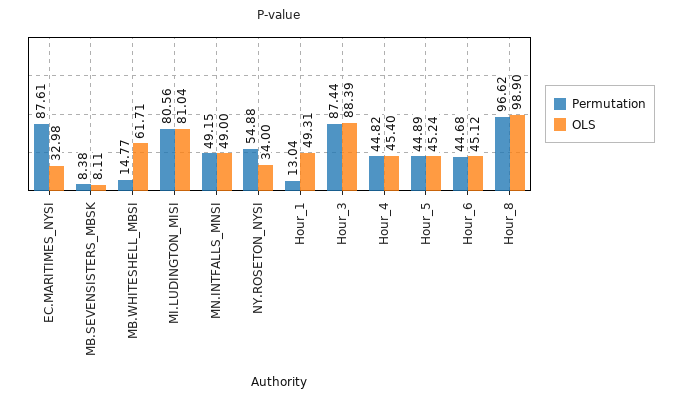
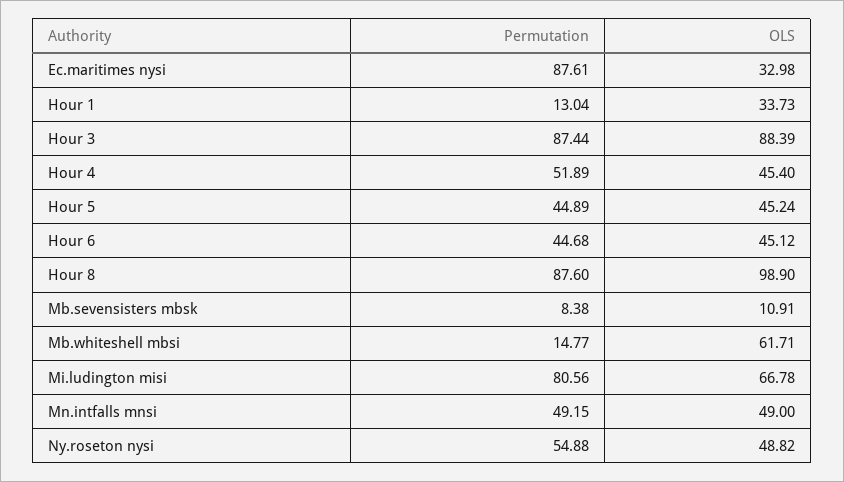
  {
    "Permutation": {
      "EC.MARITIMES_NYSI": 87.61,
      "MB.SEVENSISTERS_MBSK": 8.38,
      "MB.WHITESHELL_MBSI": 14.77,
      "MI.LUDINGTON_MISI": 80.56,
      "MN.INTFALLS_MNSI": 49.15,
      "NY.ROSETON_NYSI": 54.88,
      "Hour_1": 13.04,
      "Hour_3": 87.44,
-     "Hour_4": 44.82,
+     "Hour_4": 51.89,
      "Hour_5": 44.89,
      "Hour_6": 44.68,
-     "Hour_8": 96.62
+     "Hour_8": 87.6
    },
    "OLS": {
      "EC.MARITIMES_NYSI": 32.98,
-     "MB.SEVENSISTERS_MBSK": 8.11,
+     "MB.SEVENSISTERS_MBSK": 10.91,
      "MB.WHITESHELL_MBSI": 61.71,
-     "MI.LUDINGTON_MISI": 81.04,
+     "MI.LUDINGTON_MISI": 66.78,
      "MN.INTFALLS_MNSI": 49,
-     "NY.ROSETON_NYSI": 34,
+     "NY.ROSETON_NYSI": 48.82,
-     "Hour_1": 49.31,
+     "Hour_1": 33.73,
      "Hour_3": 88.39,
      "Hour_4": 45.4,
      "Hour_5": 45.24,
      "Hour_6": 45.12,
      "Hour_8": 98.9
    }
  }

